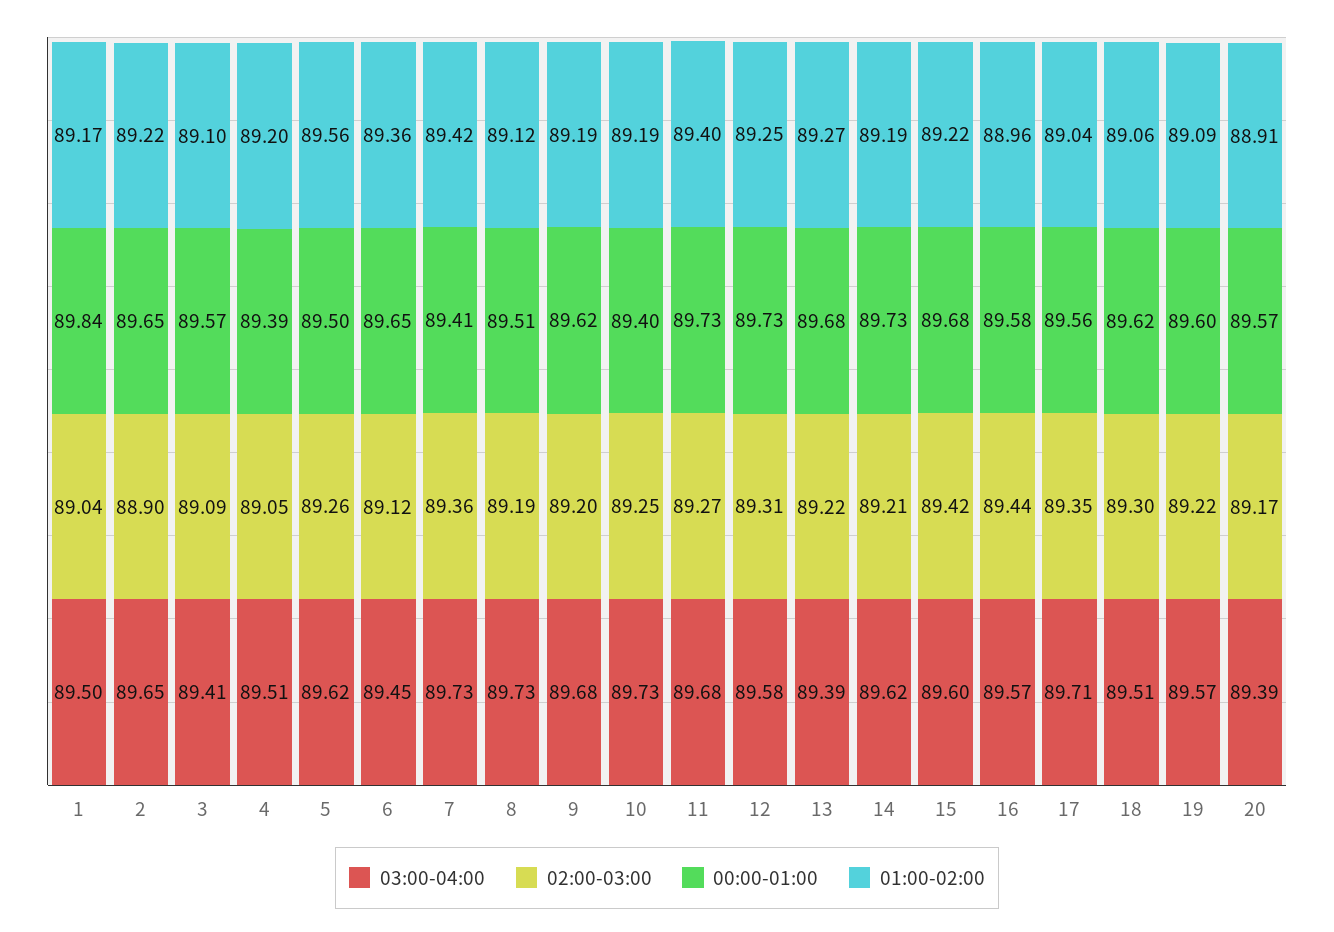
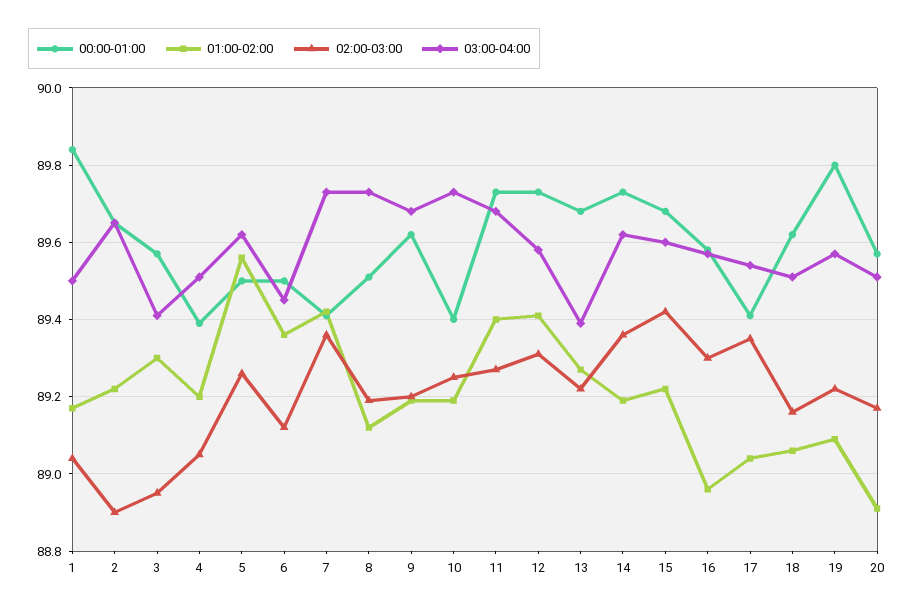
  {
    "03:00-04:00": {
      "1": 89.5,
      "2": 89.65,
      "3": 89.41,
      "4": 89.51,
      "5": 89.62,
      "6": 89.45,
      "7": 89.73,
      "8": 89.73,
      "9": 89.68,
      "10": 89.73,
      "11": 89.68,
      "12": 89.58,
      "13": 89.39,
      "14": 89.62,
      "15": 89.6,
      "16": 89.57,
-     "17": 89.71,
+     "17": 89.55,
      "18": 89.51,
      "19": 89.57,
-     "20": 89.39
+     "20": 89.5
    },
    "02:00-03:00": {
      "1": 89.04,
      "2": 88.9,
-     "3": 89.09,
+     "3": 88.95,
      "4": 89.05,
      "5": 89.26,
      "6": 89.12,
      "7": 89.36,
      "8": 89.19,
      "9": 89.2,
      "10": 89.25,
      "11": 89.27,
      "12": 89.31,
      "13": 89.22,
-     "14": 89.21,
+     "14": 89.35,
      "15": 89.42,
-     "16": 89.44,
+     "16": 89.3,
      "17": 89.35,
-     "18": 89.3,
+     "18": 89.15,
      "19": 89.22,
      "20": 89.17
    },
    "00:00-01:00": {
      "1": 89.84,
      "2": 89.65,
      "3": 89.57,
      "4": 89.39,
      "5": 89.5,
-     "6": 89.65,
+     "6": 89.5,
      "7": 89.41,
      "8": 89.51,
      "9": 89.62,
      "10": 89.4,
      "11": 89.73,
      "12": 89.73,
      "13": 89.68,
      "14": 89.73,
      "15": 89.68,
      "16": 89.58,
-     "17": 89.56,
+     "17": 89.4,
      "18": 89.62,
-     "19": 89.6,
+     "19": 89.8,
      "20": 89.57
    },
    "01:00-02:00": {
      "1": 89.17,
      "2": 89.22,
-     "3": 89.1,
+     "3": 89.3,
      "4": 89.2,
      "5": 89.56,
      "6": 89.36,
      "7": 89.42,
      "8": 89.12,
      "9": 89.19,
      "10": 89.19,
      "11": 89.4,
-     "12": 89.25,
+     "12": 89.4,
      "13": 89.27,
      "14": 89.19,
      "15": 89.22,
      "16": 88.96,
      "17": 89.04,
      "18": 89.06,
      "19": 89.09,
      "20": 88.91
    }
  }

